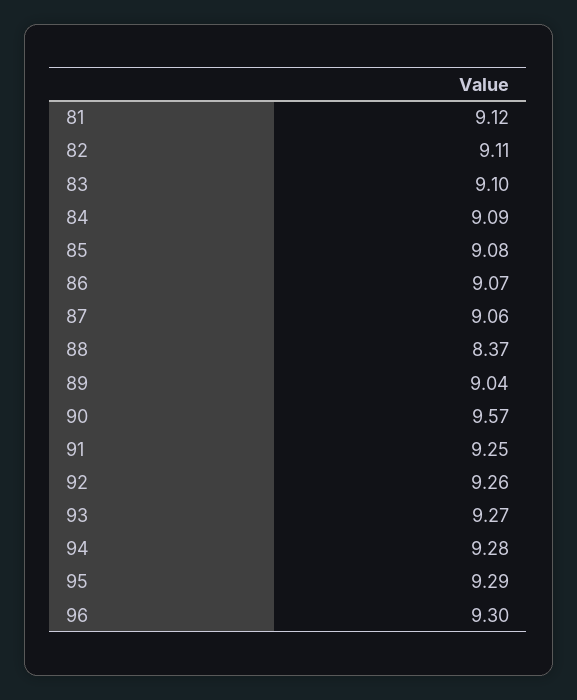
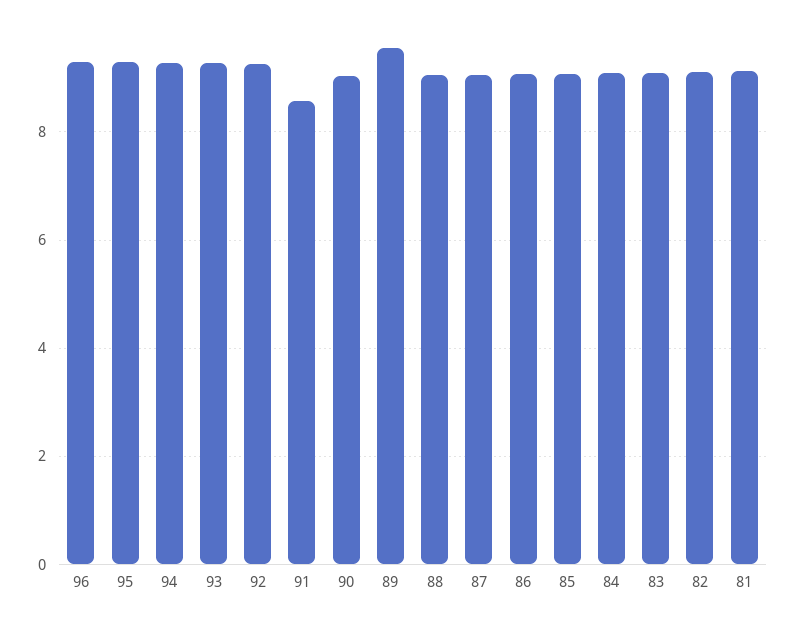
  {
    "81": 9.12,
    "82": 9.11,
    "83": 9.1,
    "84": 9.09,
    "85": 9.08,
    "86": 9.07,
    "87": 9.06,
-   "88": 8.37,
+   "88": 9,
-   "89": 9.04,
+   "89": 9.6,
-   "90": 9.57,
+   "90": 9,
-   "91": 9.25,
+   "91": 8.6,
    "92": 9.26,
    "93": 9.27,
    "94": 9.28,
    "95": 9.29,
    "96": 9.3
  }

